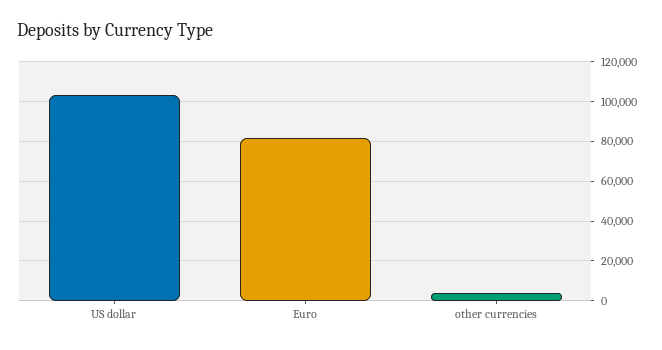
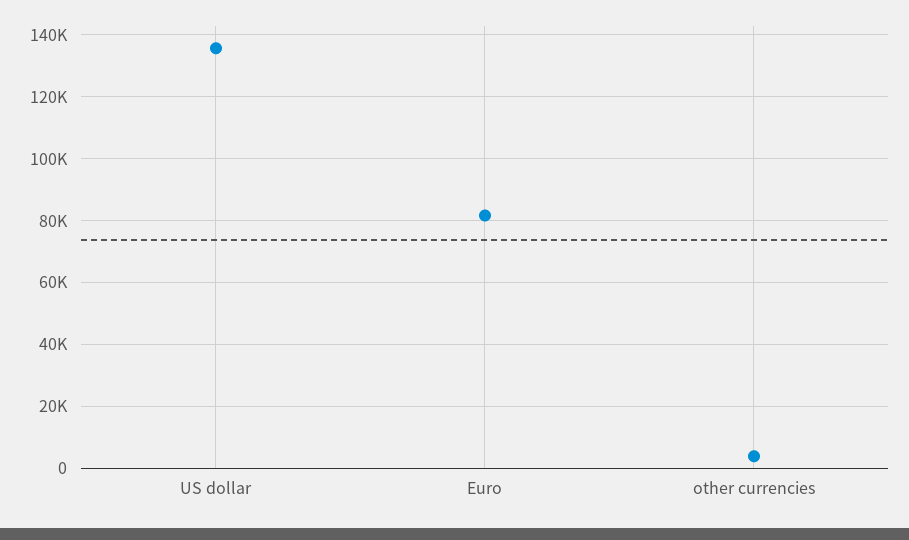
  {
-   "US dollar": 105000,
+   "US dollar": 136000,
    "Euro": 82000,
    "other currencies": 4000
  }

